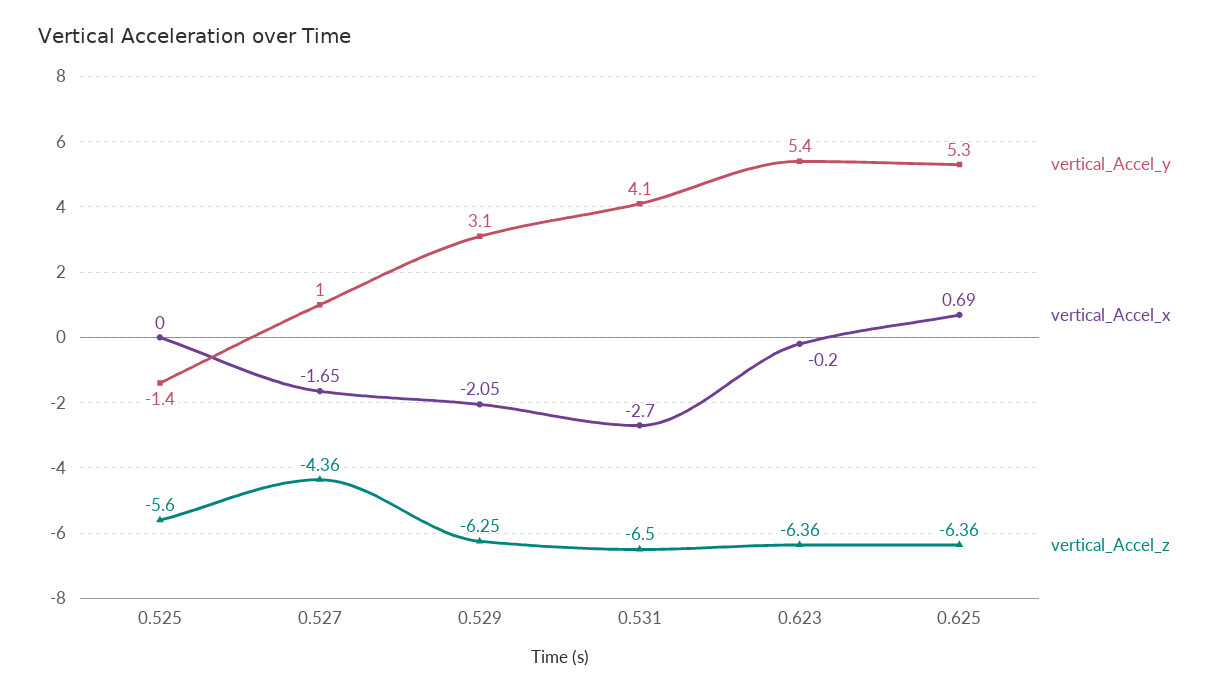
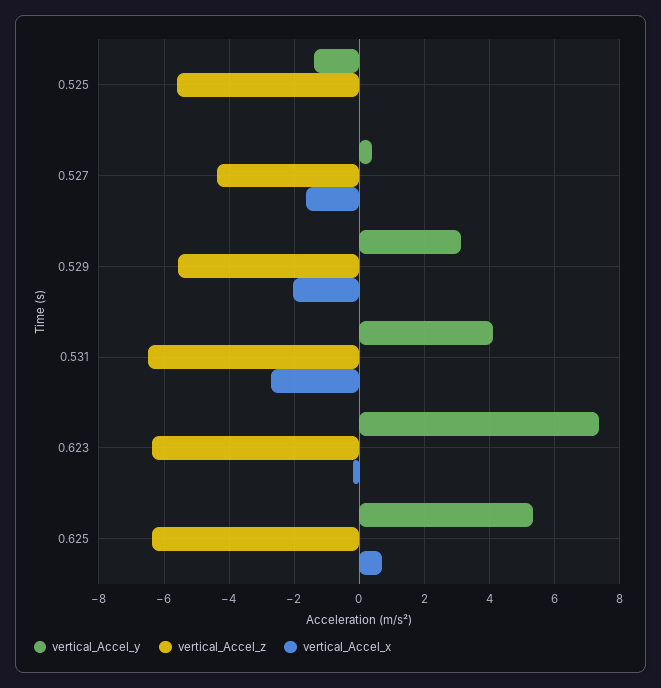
  {
    "vertical_Accel_y": {
      "0.525": -1.4,
-     "0.527": 1,
+     "0.527": 0.4,
      "0.529": 3.1,
      "0.531": 4.1,
-     "0.623": 5.4,
+     "0.623": 7.4,
      "0.625": 5.3
    },
    "vertical_Accel_x": {
      "0.525": 0,
      "0.527": -1.65,
      "0.529": -2.05,
      "0.531": -2.7,
      "0.623": -0.2,
      "0.625": 0.69
    },
    "vertical_Accel_z": {
      "0.525": -5.6,
      "0.527": -4.36,
-     "0.529": -6.25,
+     "0.529": -5.6,
      "0.531": -6.5,
      "0.623": -6.36,
      "0.625": -6.36
    }
  }

